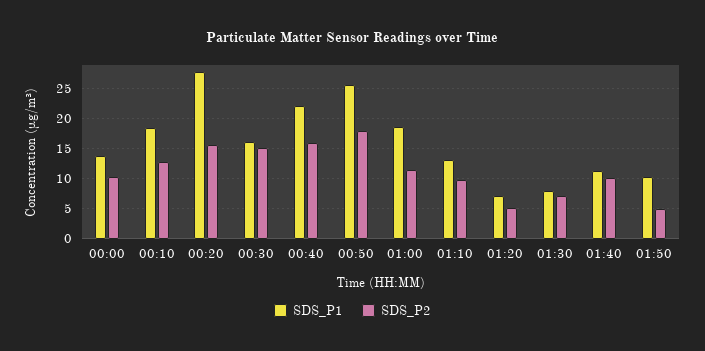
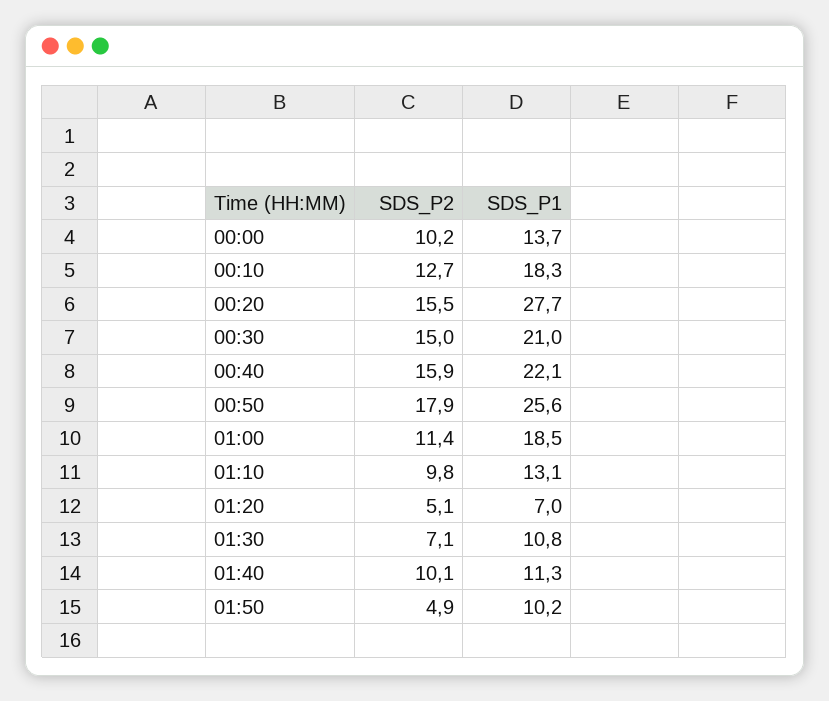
  {
    "SDS_P1": {
      "00:00": 13.7,
      "00:10": 18.3,
      "00:20": 27.7,
-     "00:30": 16,
+     "00:30": 21,
      "00:40": 22.1,
      "00:50": 25.6,
      "01:00": 18.5,
      "01:10": 13.1,
      "01:20": 7,
-     "01:30": 8,
+     "01:30": 10.8,
      "01:40": 11.3,
      "01:50": 10.2
    },
    "SDS_P2": {
      "00:00": 10.2,
      "00:10": 12.7,
      "00:20": 15.5,
      "00:30": 15,
      "00:40": 15.9,
      "00:50": 17.9,
      "01:00": 11.4,
      "01:10": 9.8,
      "01:20": 5.1,
      "01:30": 7.1,
      "01:40": 10.1,
      "01:50": 4.9
    }
  }

